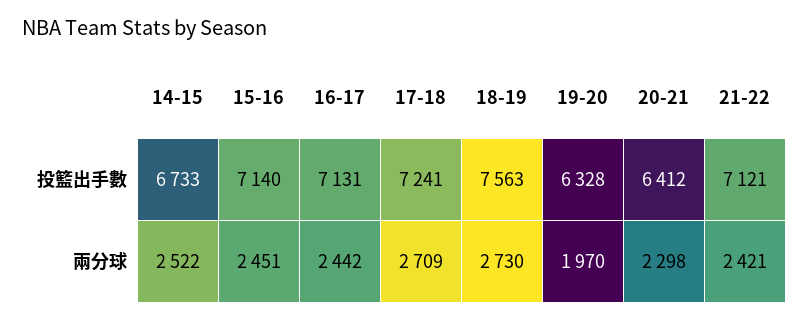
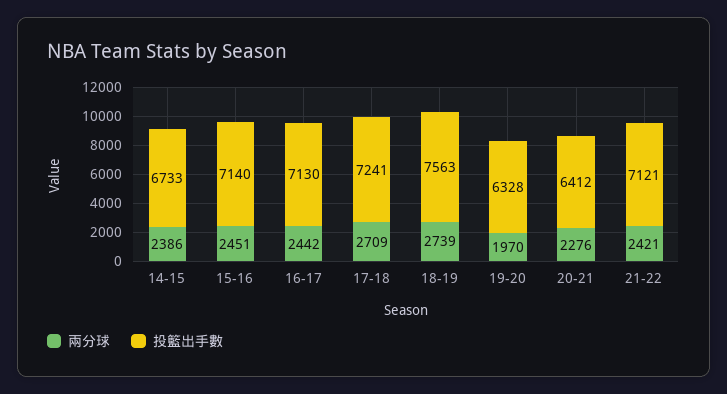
  {
    "投籃出手數": {
      "14-15": 6733,
      "15-16": 7140,
-     "16-17": 7131,
+     "16-17": 7130,
      "17-18": 7241,
      "18-19": 7563,
      "19-20": 6328,
      "20-21": 6412,
      "21-22": 7121
    },
    "兩分球": {
-     "14-15": 2522,
+     "14-15": 2386,
      "15-16": 2451,
      "16-17": 2442,
      "17-18": 2709,
-     "18-19": 2730,
+     "18-19": 2739,
      "19-20": 1970,
-     "20-21": 2298,
+     "20-21": 2276,
      "21-22": 2421
    }
  }

